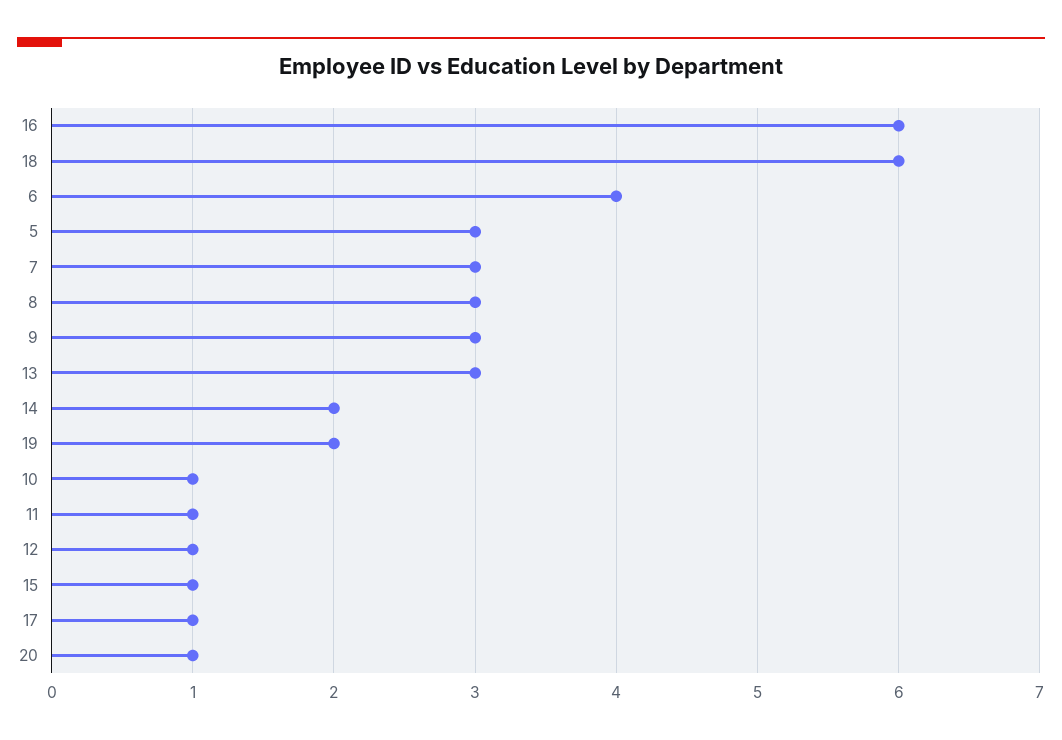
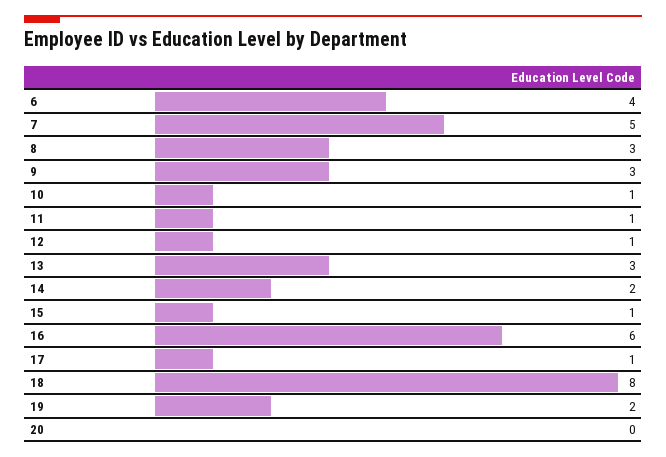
  {
    "16": 6,
-   "18": 6,
+   "18": 8,
    "6": 4,
-   "5": 3,
-   "7": 3,
+   "7": 5,
    "8": 3,
    "9": 3,
    "13": 3,
    "14": 2,
    "19": 2,
    "10": 1,
    "11": 1,
    "12": 1,
    "15": 1,
    "17": 1,
-   "20": 1
+   "20": 0
  }

